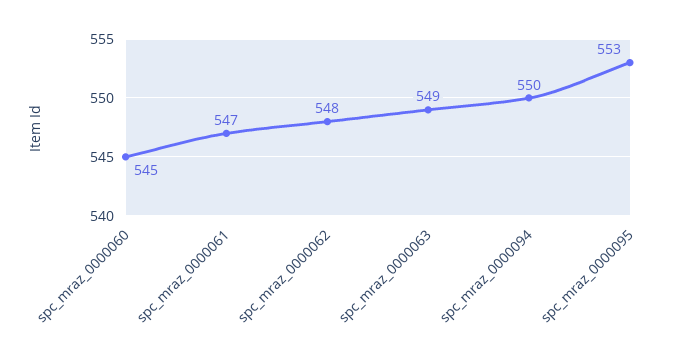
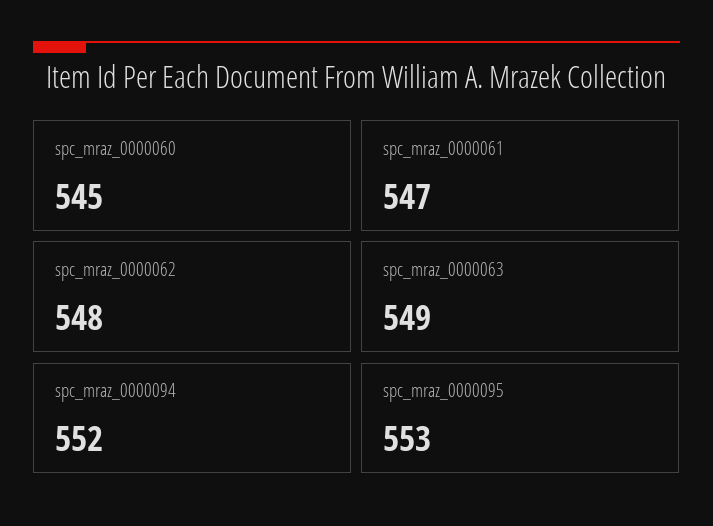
  {
    "spc_mraz_0000060": 545,
    "spc_mraz_0000061": 547,
    "spc_mraz_0000062": 548,
    "spc_mraz_0000063": 549,
-   "spc_mraz_0000094": 550,
+   "spc_mraz_0000094": 552,
    "spc_mraz_0000095": 553
  }

